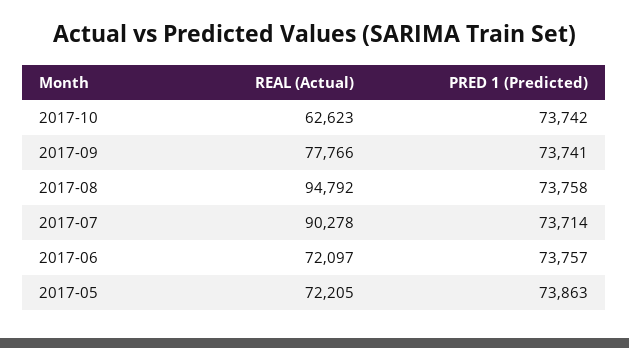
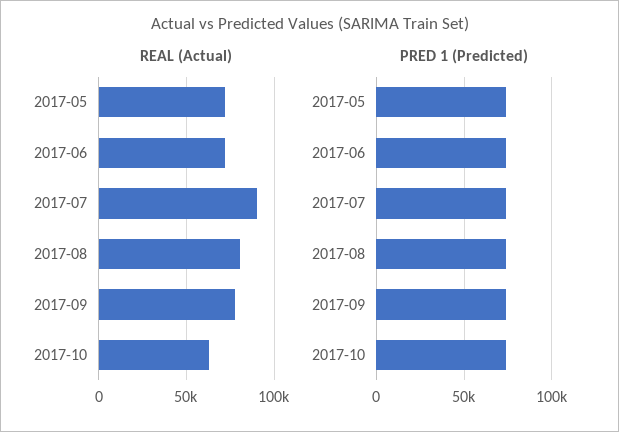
  {
    "REAL (Actual)": {
      "2017-10": 62623,
      "2017-09": 77766,
-     "2017-08": 94792,
+     "2017-08": 80000,
      "2017-07": 90278,
      "2017-06": 72097,
      "2017-05": 72205
    },
    "PRED 1 (Predicted)": {
      "2017-10": 73742,
      "2017-09": 73741,
      "2017-08": 73758,
      "2017-07": 73714,
      "2017-06": 73757,
      "2017-05": 73863
    }
  }

